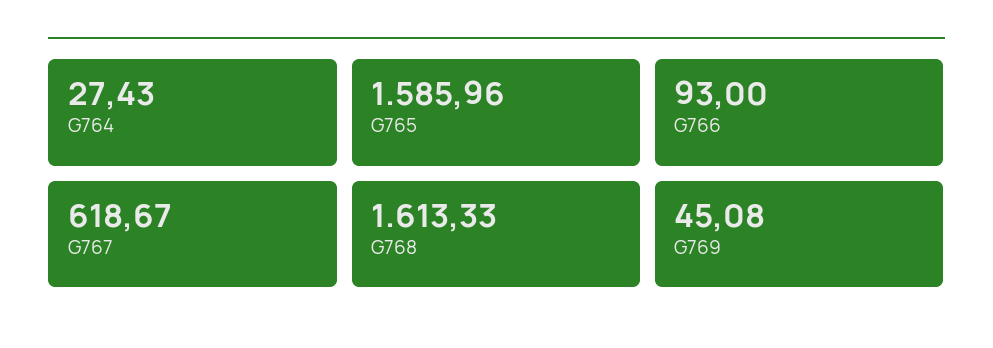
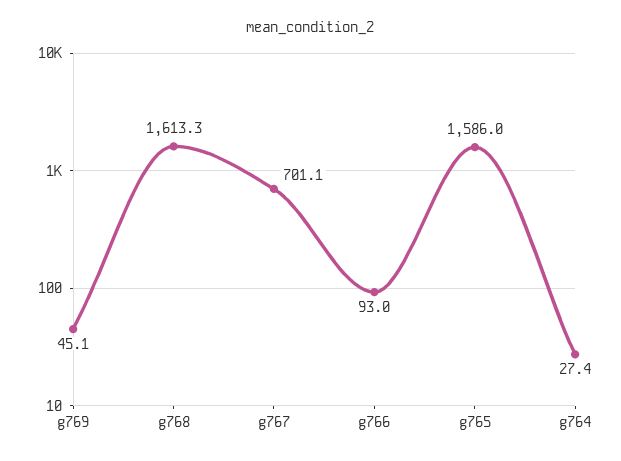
  {
    "G764": 27.43,
    "G765": 1585.96,
    "G766": 93,
-   "G767": 618.67,
+   "G767": 701.1,
    "G768": 1613.33,
    "G769": 45.08
  }

